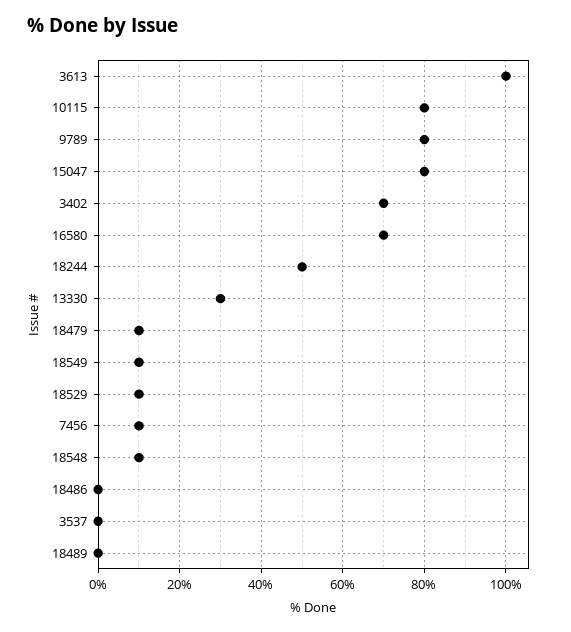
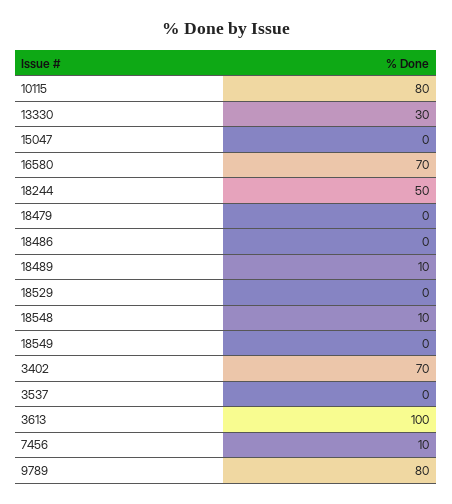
  {
    "3613": 100,
    "10115": 80,
    "9789": 80,
-   "15047": 80,
+   "15047": 0,
    "3402": 70,
    "16580": 70,
    "18244": 50,
    "13330": 30,
-   "18479": 10,
+   "18479": 0,
-   "18549": 10,
+   "18549": 0,
-   "18529": 10,
+   "18529": 0,
    "7456": 10,
    "18548": 10,
    "18486": 0,
    "3537": 0,
-   "18489": 0
+   "18489": 10
  }

